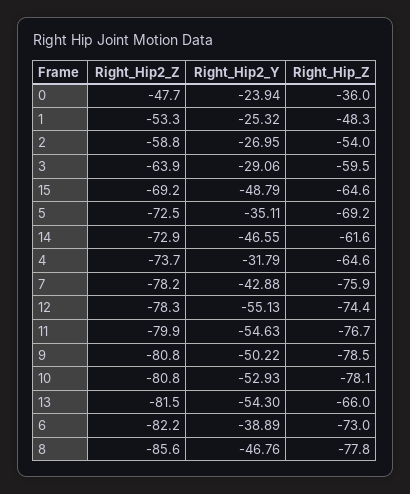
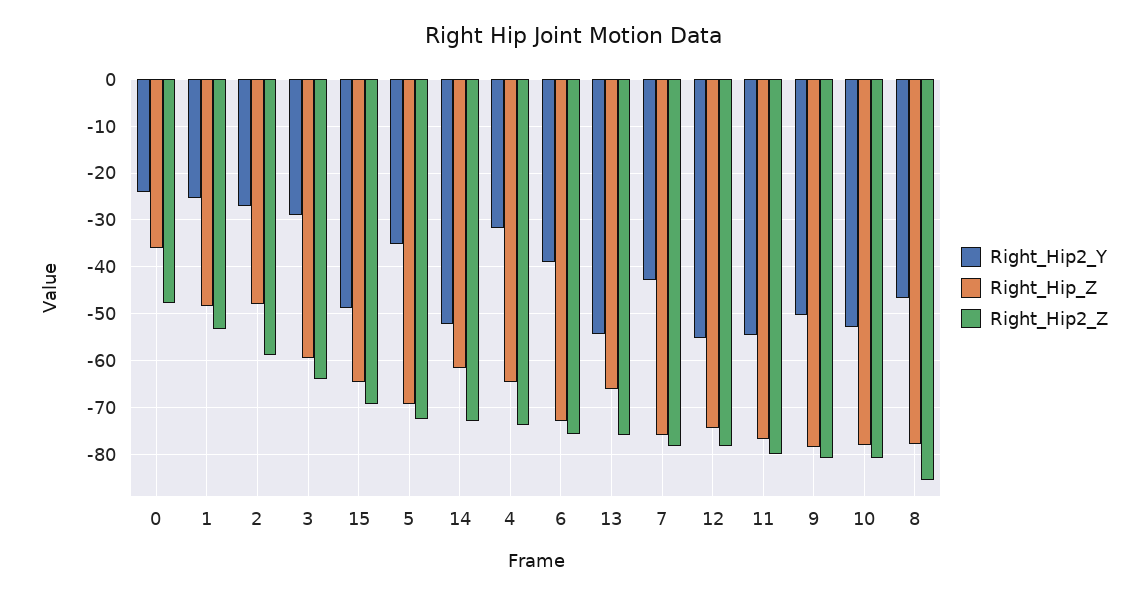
  {
    "Right_Hip2_Z": {
      "0": -47.7,
      "1": -53.3,
      "2": -58.8,
      "3": -63.9,
      "15": -69.2,
      "5": -72.5,
      "14": -72.9,
      "4": -73.7,
      "7": -78.2,
      "12": -78.3,
      "11": -79.9,
      "9": -80.8,
      "10": -80.8,
-     "13": -81.5,
+     "13": -76,
-     "6": -82.2,
+     "6": -76,
      "8": -85.6
    },
    "Right_Hip2_Y": {
      "0": -23.94,
      "1": -25.32,
      "2": -26.95,
      "3": -29.06,
      "15": -48.79,
      "5": -35.11,
-     "14": -46.55,
+     "14": -52,
      "4": -31.79,
      "7": -42.88,
      "12": -55.13,
      "11": -54.63,
      "9": -50.22,
      "10": -52.93,
      "13": -54.3,
      "6": -38.89,
      "8": -46.76
    },
    "Right_Hip_Z": {
      "0": -36,
      "1": -48.3,
-     "2": -54,
+     "2": -48,
      "3": -59.5,
      "15": -64.6,
      "5": -69.2,
      "14": -61.6,
      "4": -64.6,
      "7": -75.9,
      "12": -74.4,
      "11": -76.7,
      "9": -78.5,
      "10": -78.1,
      "13": -66,
      "6": -73,
      "8": -77.8
    }
  }

